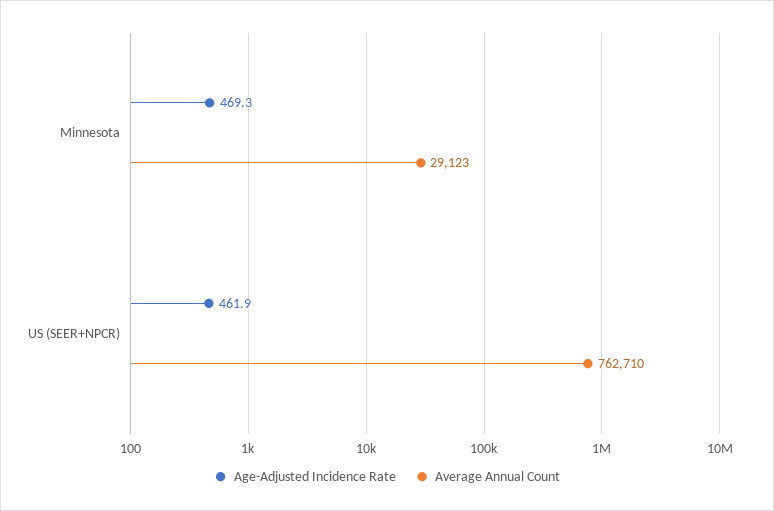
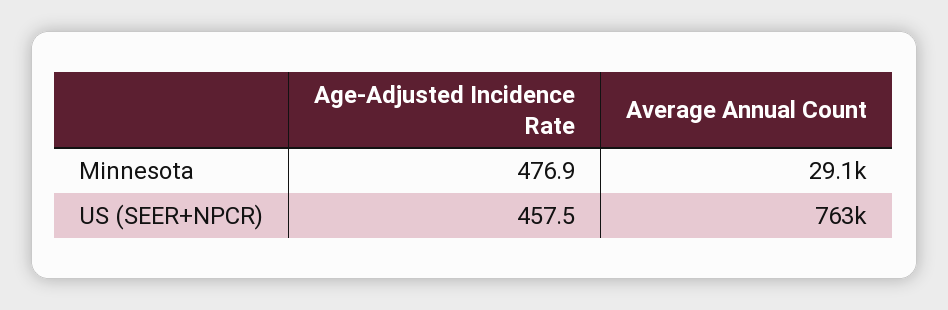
  {
    "Age-Adjusted Incidence Rate": {
-     "Minnesota": 469.3,
+     "Minnesota": 476.9,
-     "US (SEER+NPCR)": 461.9
+     "US (SEER+NPCR)": 457.5
    },
    "Average Annual Count": {
      "Minnesota": 29123,
      "US (SEER+NPCR)": 762710
    }
  }

